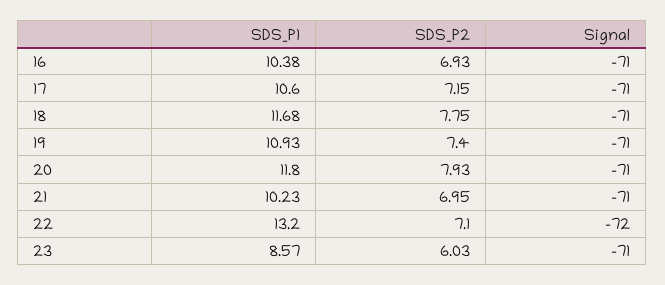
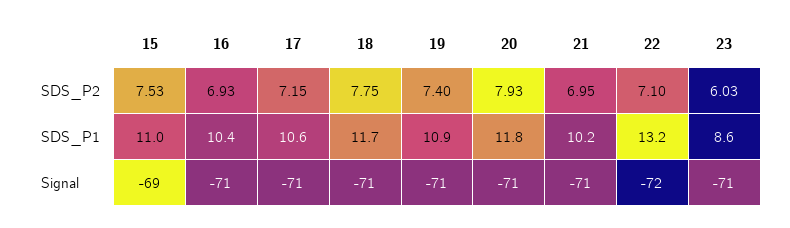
  {
    "SDS_P1": {
      "16": 10.38,
      "17": 10.6,
      "18": 11.68,
      "19": 10.93,
      "20": 11.8,
      "21": 10.23,
      "22": 13.2,
-     "23": 8.57
+     "23": 8.57,
+     "15": 11
    },
    "SDS_P2": {
      "16": 6.93,
      "17": 7.15,
      "18": 7.75,
      "19": 7.4,
      "20": 7.93,
      "21": 6.95,
      "22": 7.1,
-     "23": 6.03
+     "23": 6.03,
+     "15": 7.53
    },
    "Signal": {
      "16": -71,
      "17": -71,
      "18": -71,
      "19": -71,
      "20": -71,
      "21": -71,
      "22": -72,
-     "23": -71
+     "23": -71,
+     "15": -69
    }
  }

